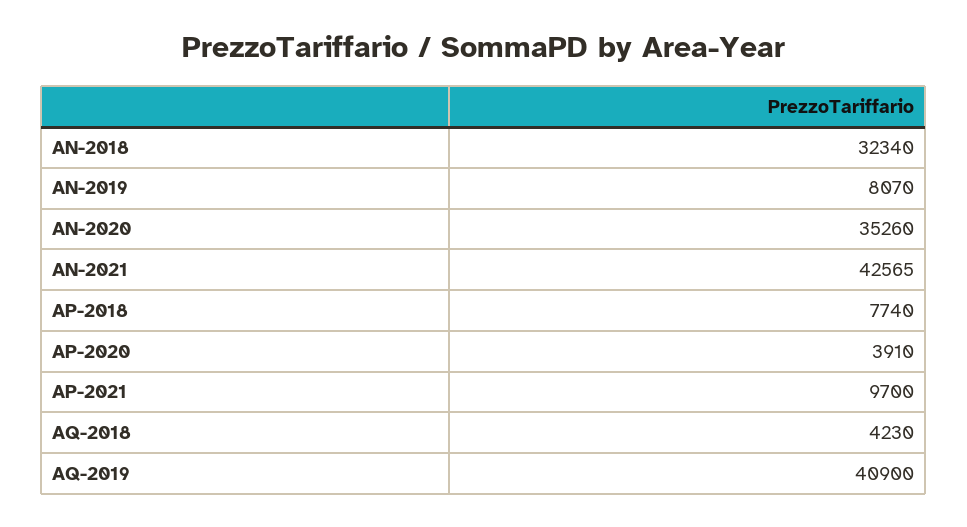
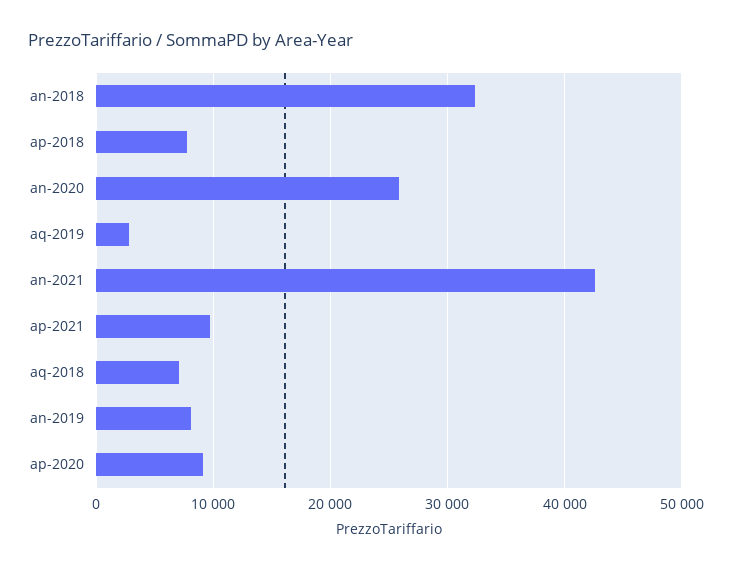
  {
    "AN-2018": 32340,
    "AN-2019": 8070,
-   "AN-2020": 35260,
+   "AN-2020": 26000,
    "AN-2021": 42565,
    "AP-2018": 7740,
-   "AP-2020": 3910,
+   "AP-2020": 9000,
    "AP-2021": 9700,
-   "AQ-2018": 4230,
+   "AQ-2018": 7000,
-   "AQ-2019": 40900
+   "AQ-2019": 3000
  }

